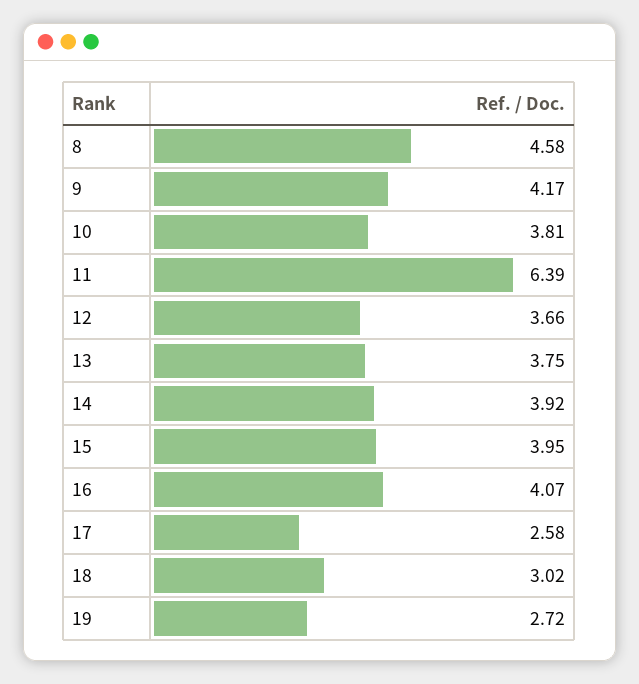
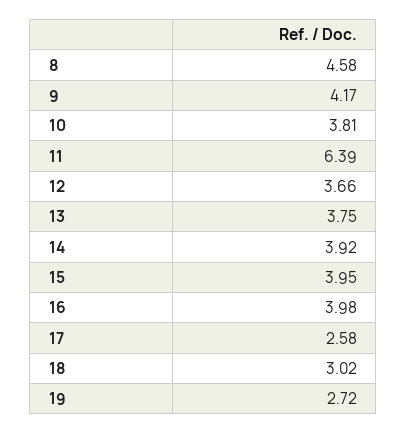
  {
    "8": 4.58,
    "9": 4.17,
    "10": 3.81,
    "11": 6.39,
    "12": 3.66,
    "13": 3.75,
    "14": 3.92,
    "15": 3.95,
-   "16": 4.07,
+   "16": 3.98,
    "17": 2.58,
    "18": 3.02,
    "19": 2.72
  }

